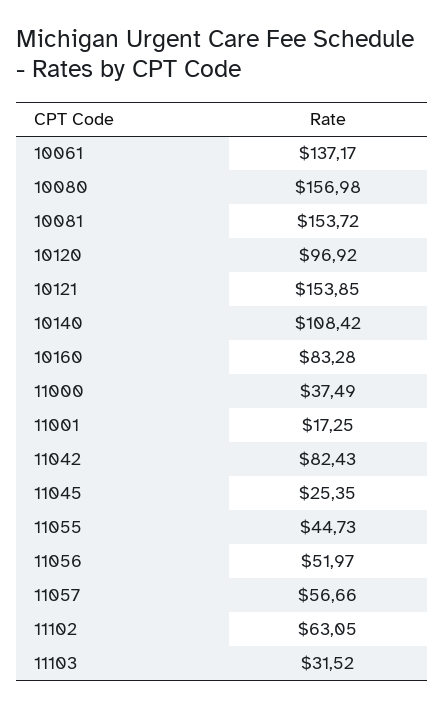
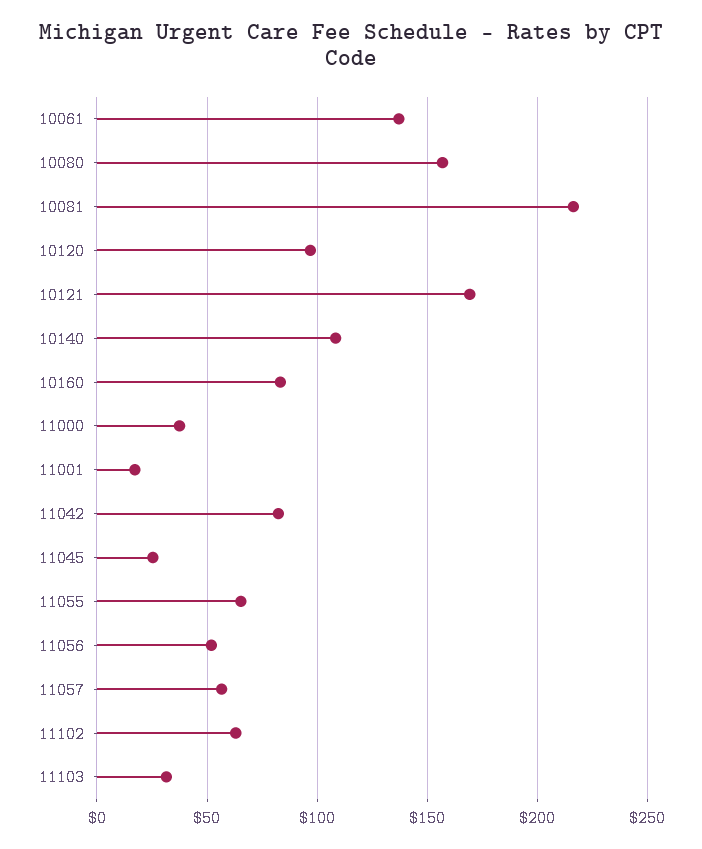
  {
    "10061": 137.17,
    "10080": 156.98,
-   "10081": 153.72,
+   "10081": 215,
    "10120": 96.92,
-   "10121": 153.85,
+   "10121": 170,
    "10140": 108.42,
    "10160": 83.28,
    "11000": 37.49,
    "11001": 17.25,
    "11042": 82.43,
    "11045": 25.35,
-   "11055": 44.73,
+   "11055": 65,
    "11056": 51.97,
    "11057": 56.66,
    "11102": 63.05,
    "11103": 31.52
  }

